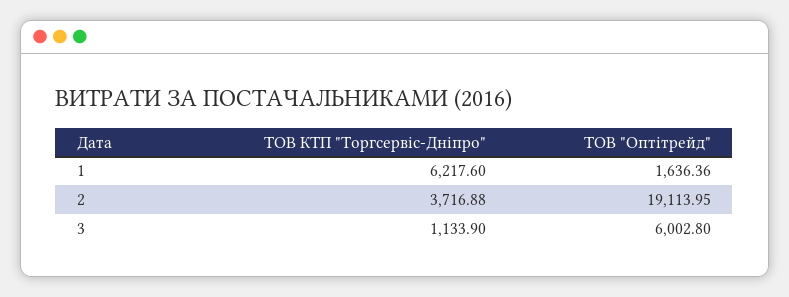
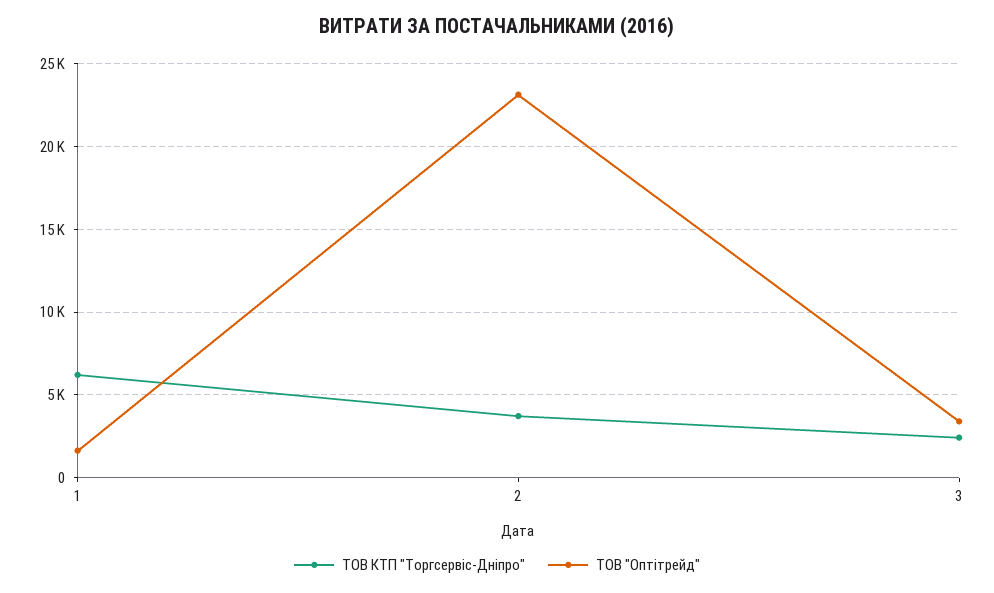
  {
    "ТОВ КТП \"Торгсервіс-Дніпро\"": {
      "1": 6217.6,
      "2": 3716.88,
-     "3": 1133.9
+     "3": 2500
    },
    "ТОВ \"Оптітрейд\"": {
      "1": 1636.36,
-     "2": 19113.95,
+     "2": 23000,
-     "3": 6002.8
+     "3": 3500
    }
  }

